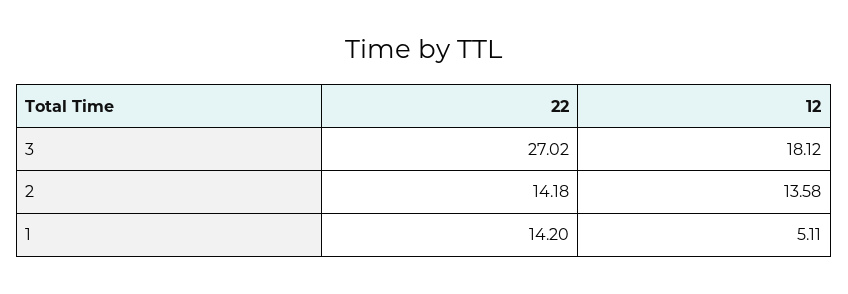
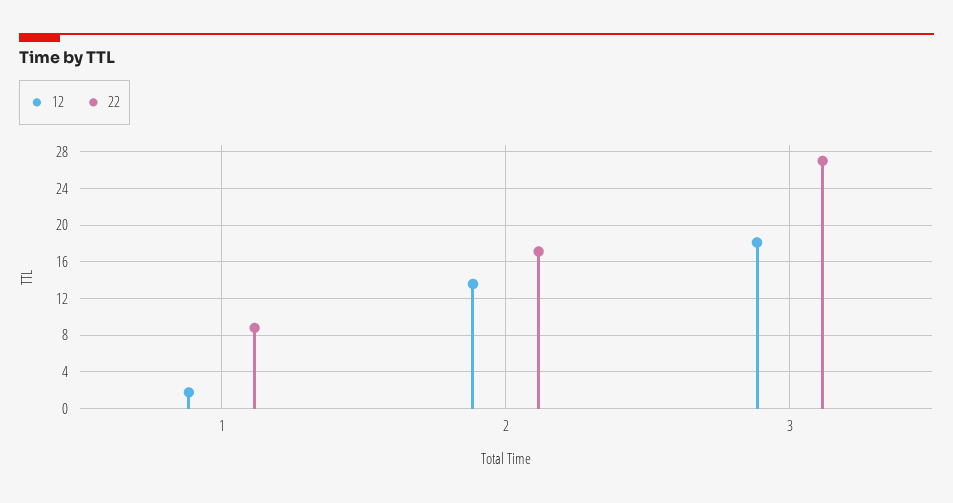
  {
    "22": {
      "3": 27.02,
-     "2": 14.18,
+     "2": 17,
-     "1": 14.2
+     "1": 9
    },
    "12": {
      "3": 18.12,
      "2": 13.58,
-     "1": 5.11
+     "1": 2
    }
  }

